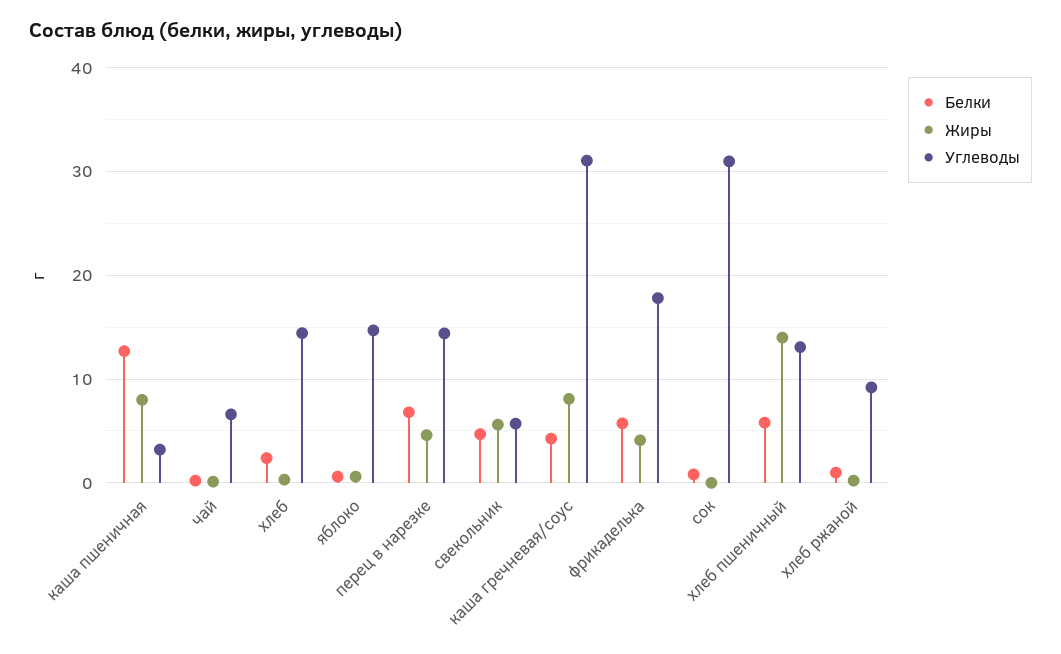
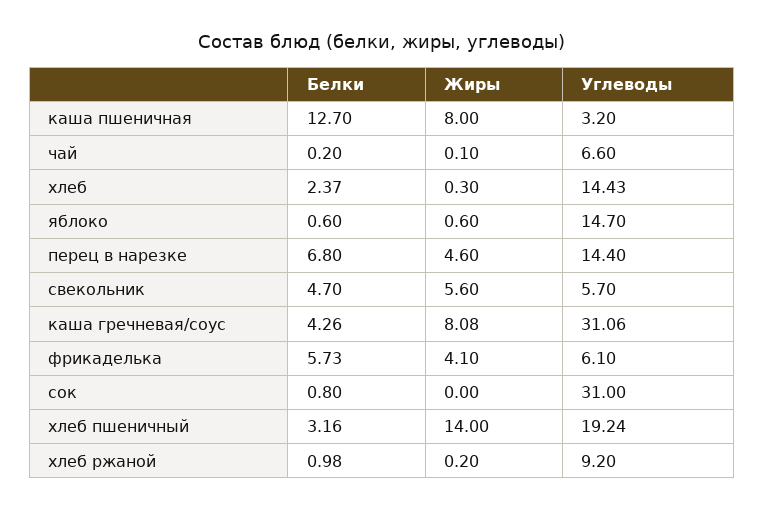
  {
    "Белки": {
      "каша пшеничная": 12.7,
      "чай": 0.2,
      "хлеб": 2.37,
      "яблоко": 0.6,
      "перец в нарезке": 6.8,
      "свекольник": 4.7,
      "каша гречневая/соус": 4.26,
      "фрикаделька": 5.73,
      "сок": 0.8,
-     "хлеб пшеничный": 6,
+     "хлеб пшеничный": 3.16,
      "хлеб ржаной": 0.98
    },
    "Жиры": {
      "каша пшеничная": 8,
      "чай": 0.1,
      "хлеб": 0.3,
      "яблоко": 0.6,
      "перец в нарезке": 4.6,
      "свекольник": 5.6,
      "каша гречневая/соус": 8.08,
      "фрикаделька": 4.1,
      "сок": 0,
      "хлеб пшеничный": 14,
      "хлеб ржаной": 0.2
    },
    "Углеводы": {
      "каша пшеничная": 3.2,
      "чай": 6.6,
      "хлеб": 14.43,
      "яблоко": 14.7,
      "перец в нарезке": 14.4,
      "свекольник": 5.7,
      "каша гречневая/соус": 31.06,
-     "фрикаделька": 18,
+     "фрикаделька": 6.1,
      "сок": 31,
-     "хлеб пшеничный": 13,
+     "хлеб пшеничный": 19.24,
      "хлеб ржаной": 9.2
    }
  }

